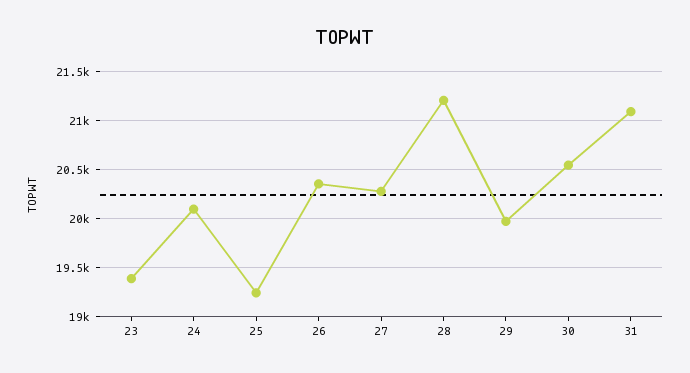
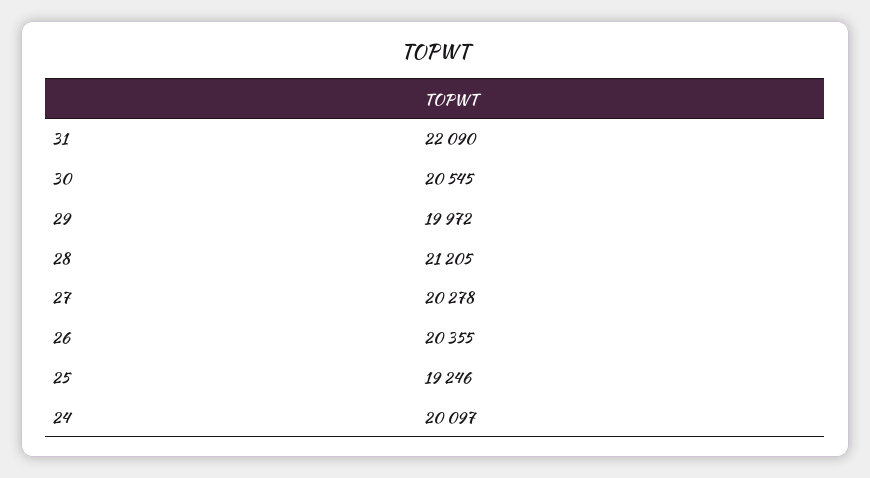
  {
-   "23": 19400,
    "24": 20097,
    "25": 19246,
    "26": 20355,
    "27": 20278,
    "28": 21205,
    "29": 19972,
    "30": 20545,
-   "31": 21100
+   "31": 22090
  }

